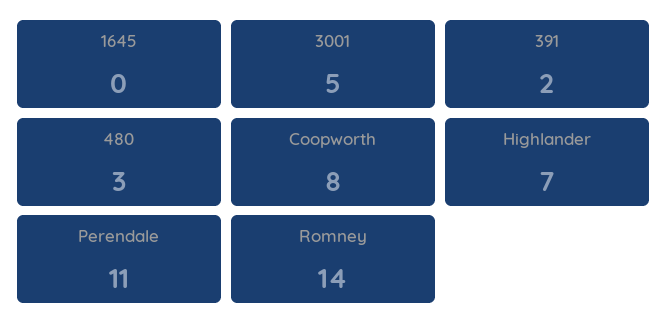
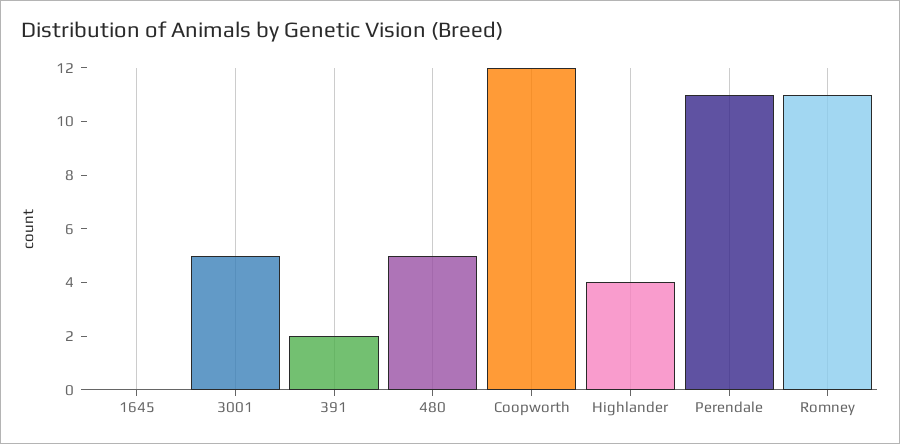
  {
    "1645": 0,
    "3001": 5,
    "391": 2,
-   "480": 3,
+   "480": 5,
-   "Coopworth": 8,
+   "Coopworth": 12,
-   "Highlander": 7,
+   "Highlander": 4,
    "Perendale": 11,
-   "Romney": 14
+   "Romney": 11
  }

